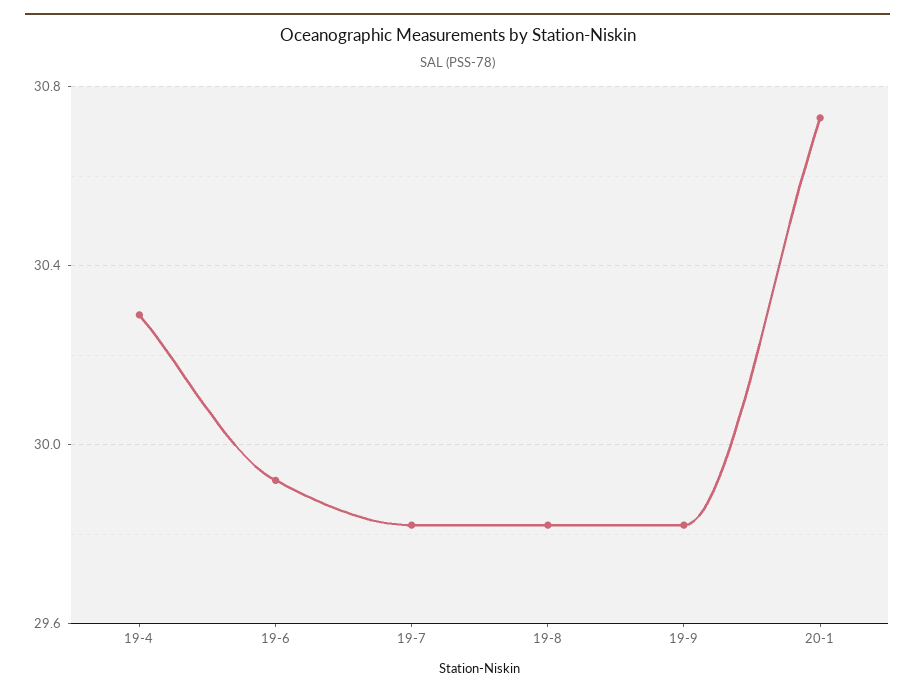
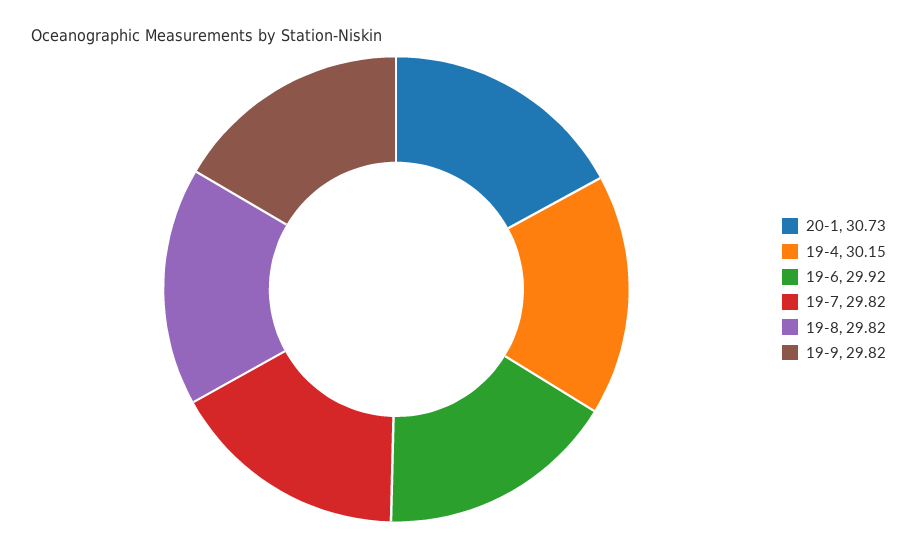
  {
-   "19-4": 30.3,
+   "19-4": 30.15,
    "19-6": 29.92,
    "19-7": 29.82,
    "19-8": 29.82,
    "19-9": 29.82,
    "20-1": 30.73
  }

